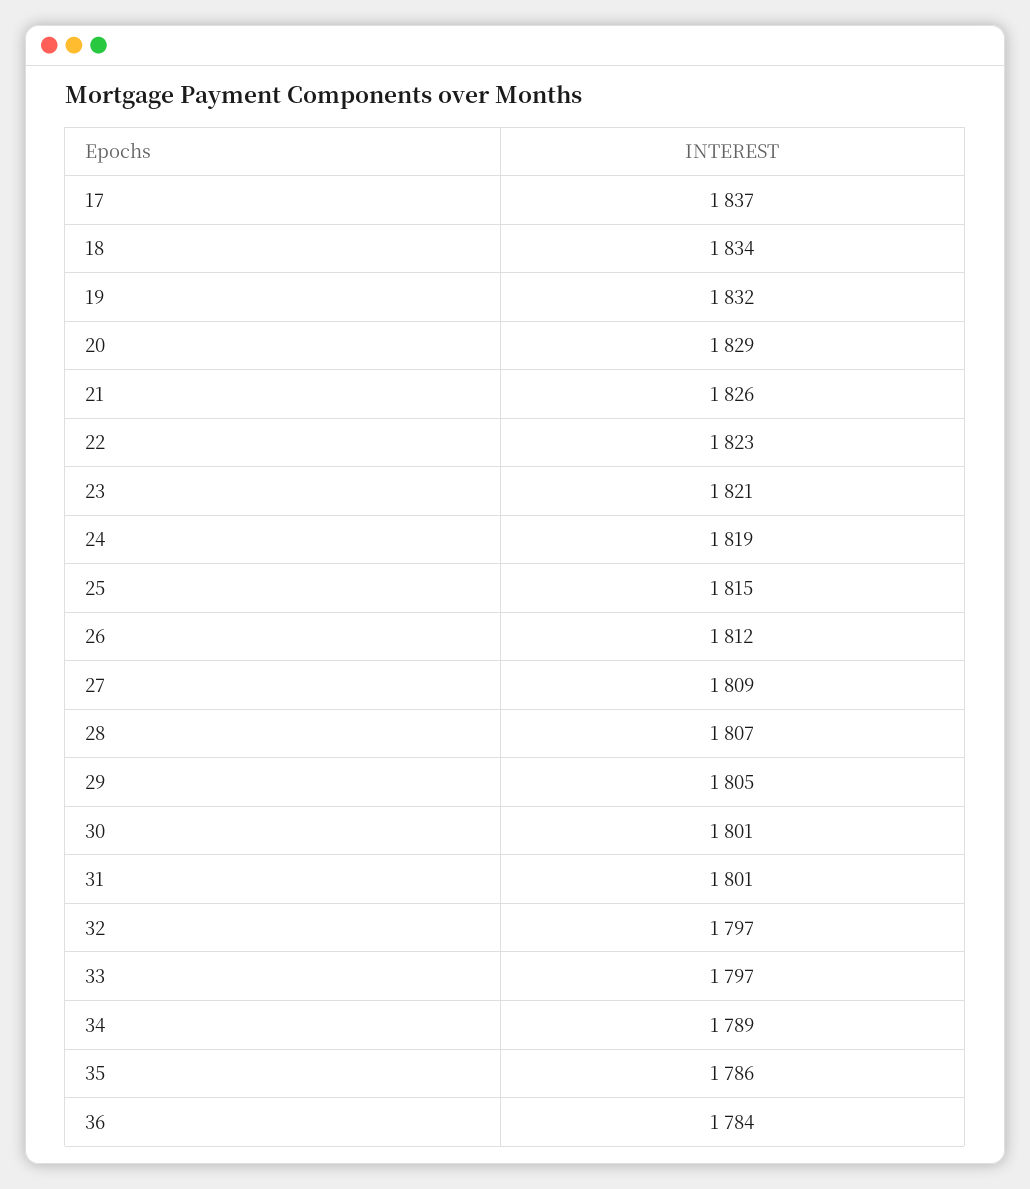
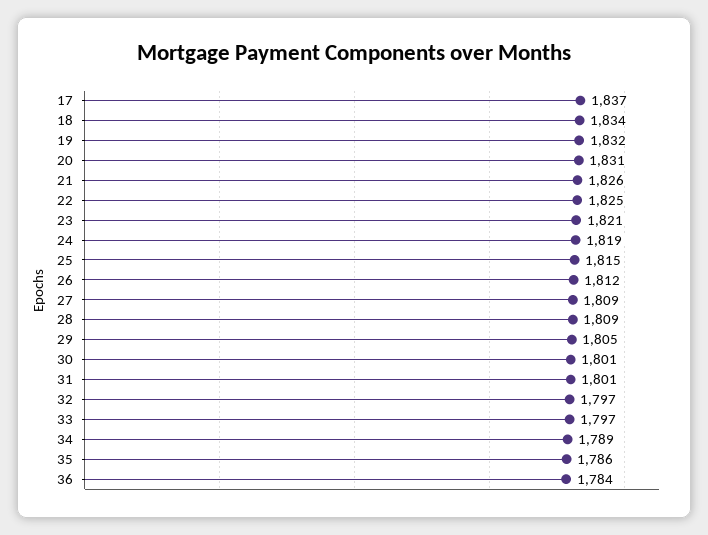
  {
    "17": 1837,
    "18": 1834,
    "19": 1832,
-   "20": 1829,
+   "20": 1831,
    "21": 1826,
-   "22": 1823,
+   "22": 1825,
    "23": 1821,
    "24": 1819,
    "25": 1815,
    "26": 1812,
    "27": 1809,
-   "28": 1807,
+   "28": 1809,
    "29": 1805,
    "30": 1801,
    "31": 1801,
    "32": 1797,
    "33": 1797,
    "34": 1789,
    "35": 1786,
    "36": 1784
  }

